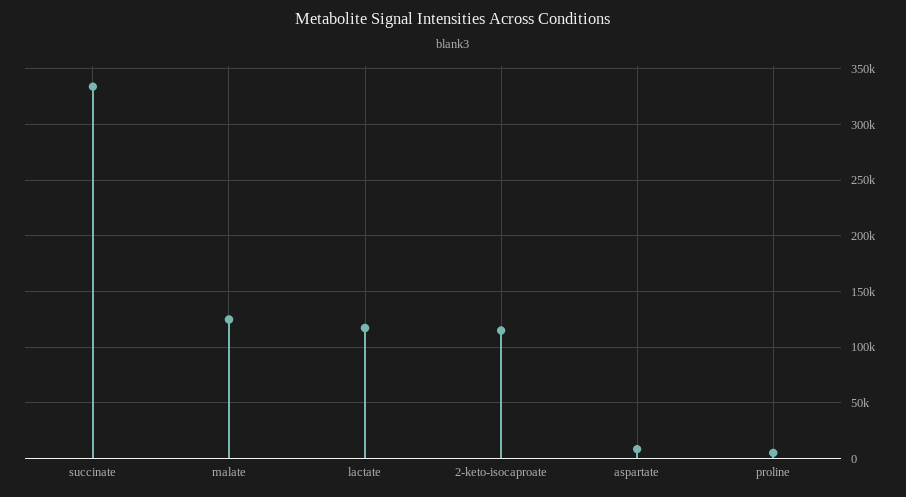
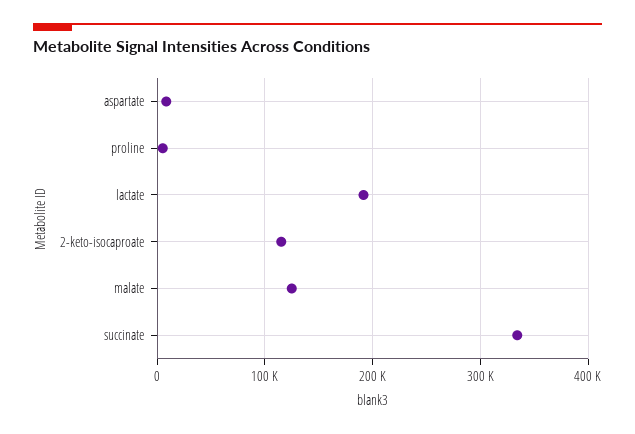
  {
    "succinate": 330000,
    "malate": 120000,
-   "lactate": 120000,
+   "lactate": 190000,
    "2-keto-isocaproate": 120000,
    "aspartate": 10000,
    "proline": 10000
  }

